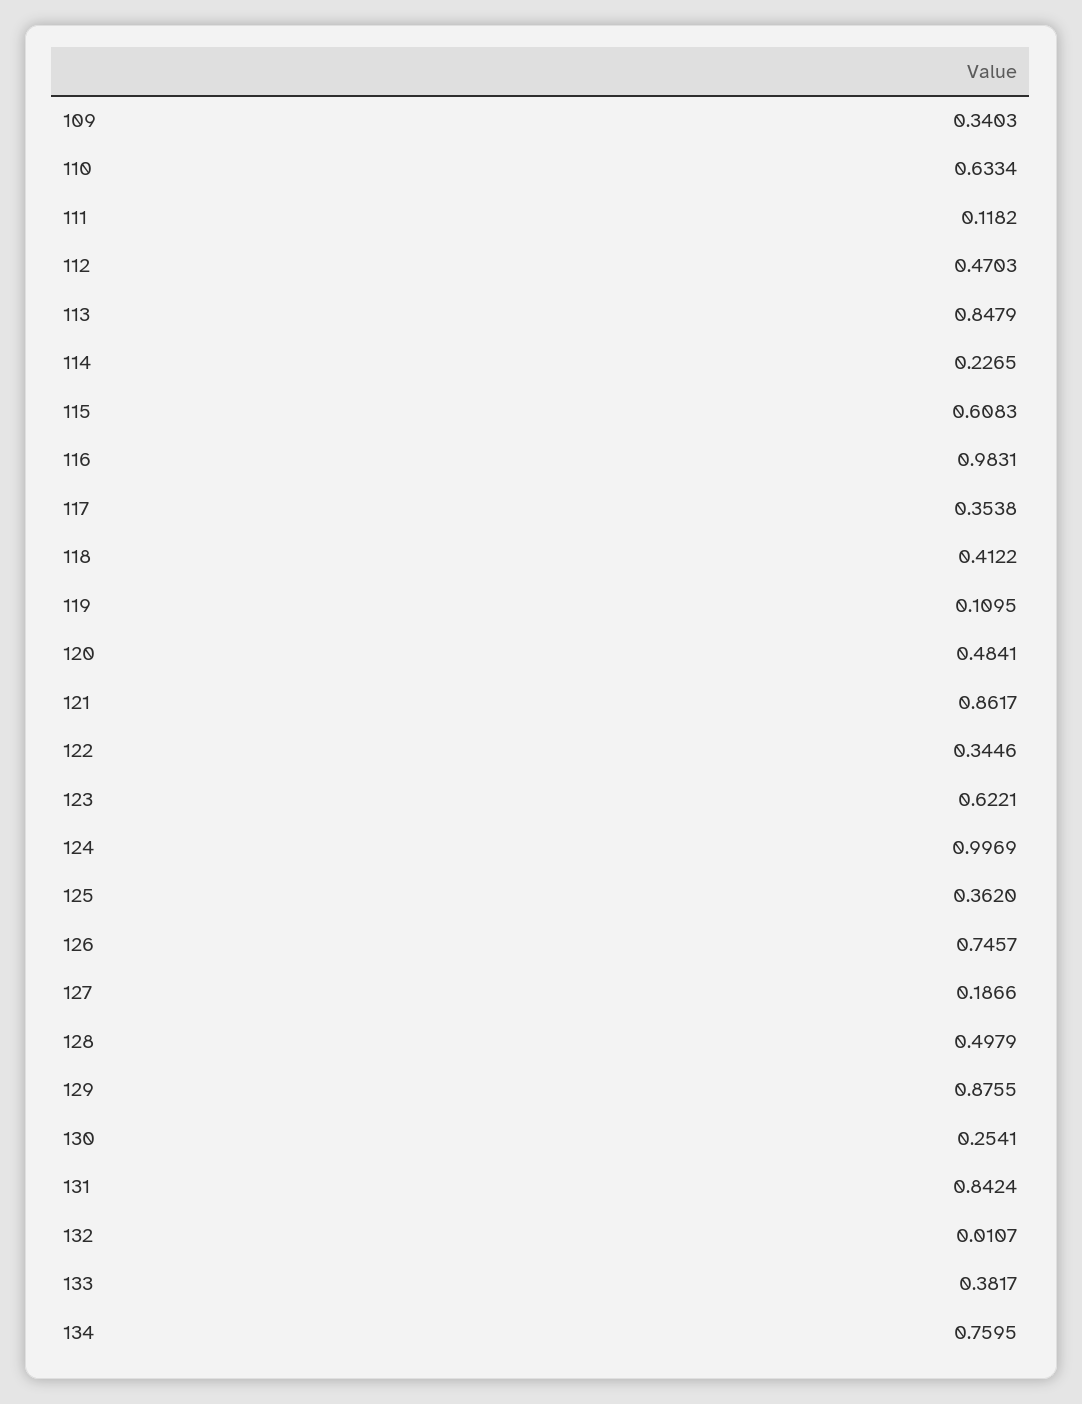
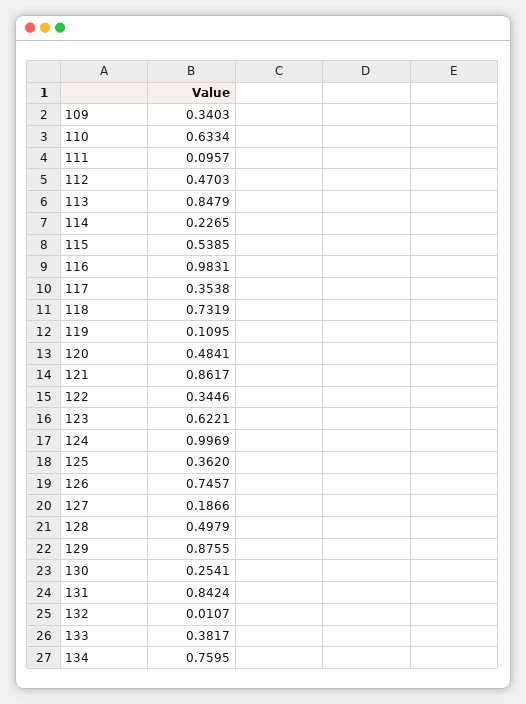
  {
    "109": 0.3403,
    "110": 0.6334,
-   "111": 0.1182,
+   "111": 0.0957,
    "112": 0.4703,
    "113": 0.8479,
    "114": 0.2265,
-   "115": 0.6083,
+   "115": 0.5385,
    "116": 0.9831,
    "117": 0.3538,
-   "118": 0.4122,
+   "118": 0.7319,
    "119": 0.1095,
    "120": 0.4841,
    "121": 0.8617,
    "122": 0.3446,
    "123": 0.6221,
    "124": 0.9969,
    "125": 0.362,
    "126": 0.7457,
    "127": 0.1866,
    "128": 0.4979,
    "129": 0.8755,
    "130": 0.2541,
    "131": 0.8424,
    "132": 0.0107,
    "133": 0.3817,
    "134": 0.7595
  }

